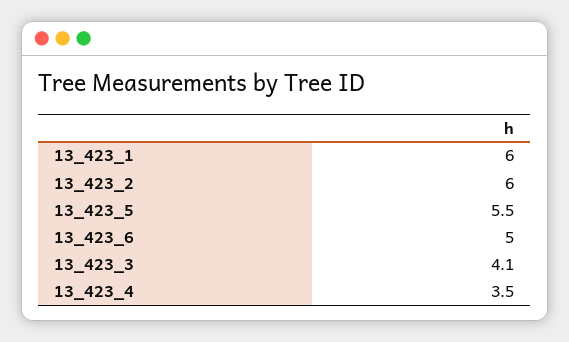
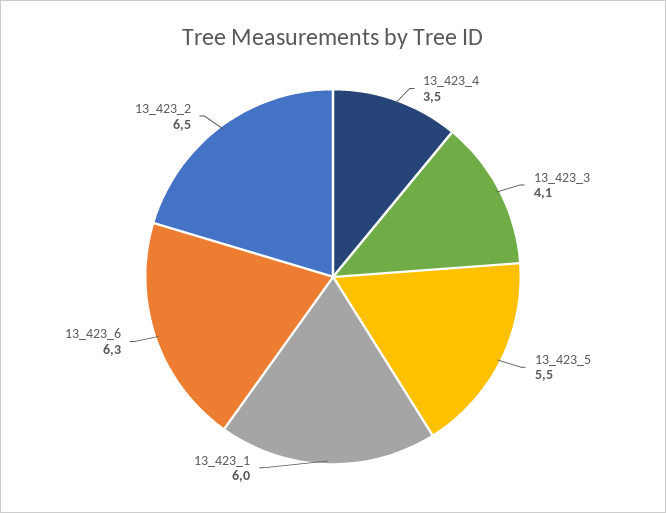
  {
    "13_423_1": 6,
-   "13_423_2": 6,
+   "13_423_2": 6.5,
    "13_423_5": 5.5,
-   "13_423_6": 5,
+   "13_423_6": 6.3,
    "13_423_3": 4.1,
    "13_423_4": 3.5
  }

